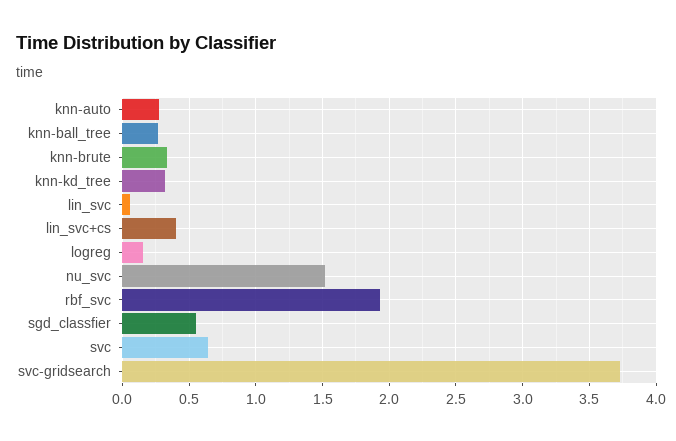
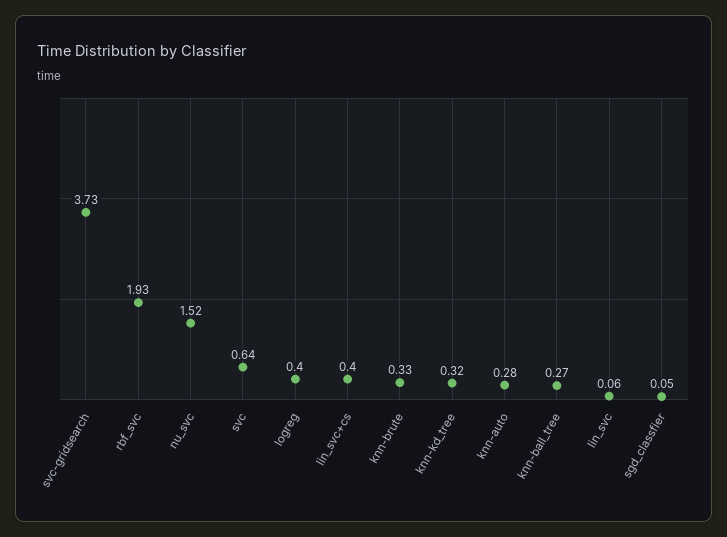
  {
    "knn-auto": 0.28,
    "knn-ball_tree": 0.27,
    "knn-brute": 0.33,
    "knn-kd_tree": 0.32,
    "lin_svc": 0.06,
    "lin_svc+cs": 0.4,
-   "logreg": 0.15,
+   "logreg": 0.4,
    "nu_svc": 1.52,
    "rbf_svc": 1.93,
-   "sgd_classfier": 0.55,
+   "sgd_classfier": 0.05,
    "svc": 0.64,
    "svc-gridsearch": 3.73
  }

